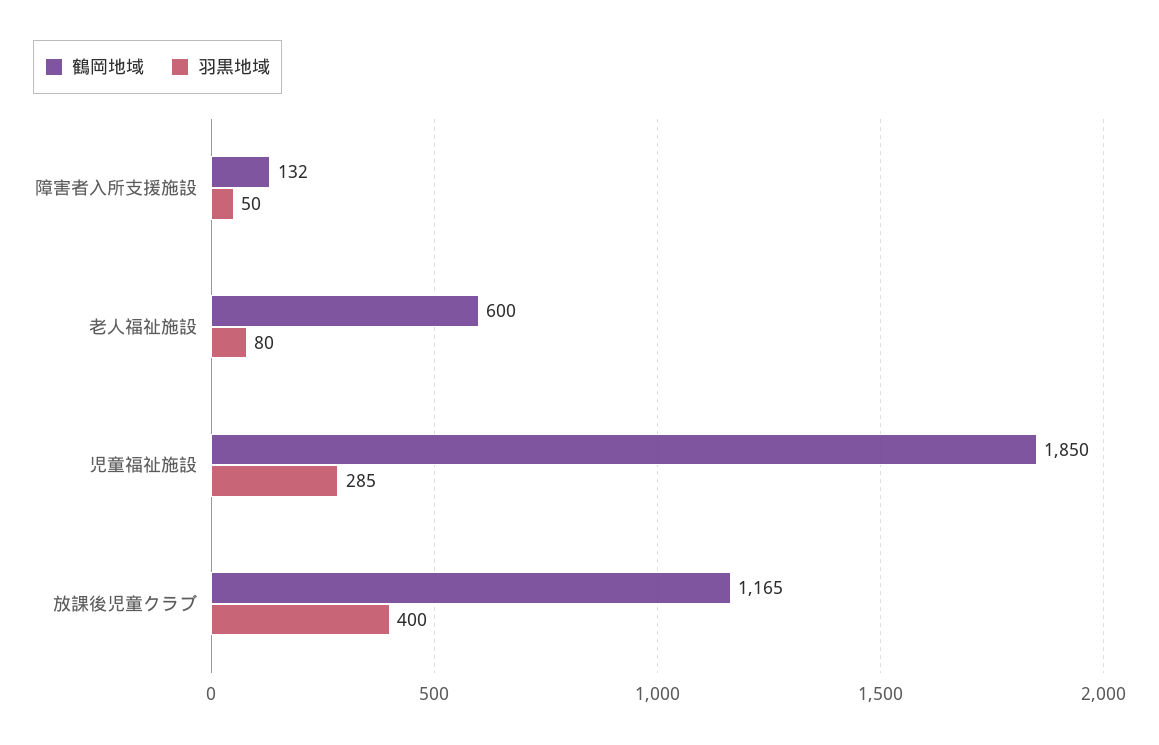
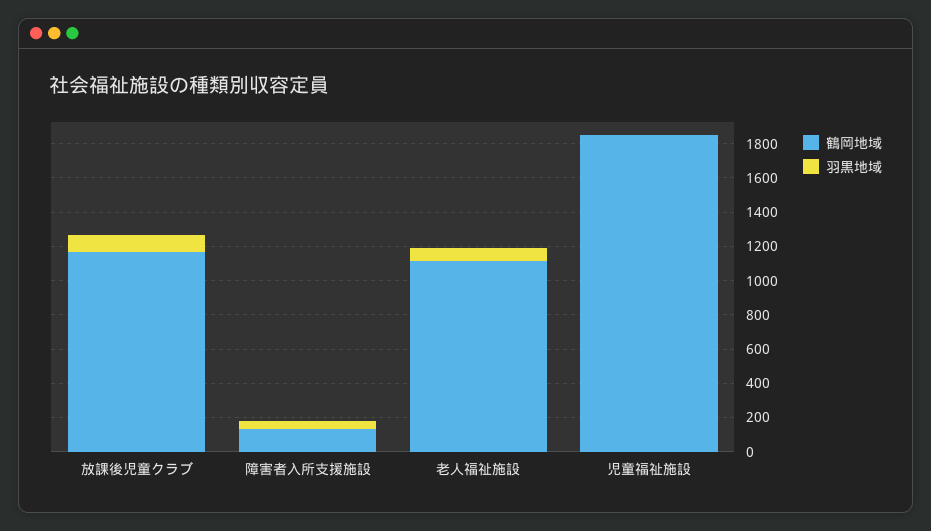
  {
    "鶴岡地域": {
      "障害者入所支援施設": 132,
-     "老人福祉施設": 600,
+     "老人福祉施設": 1100,
      "児童福祉施設": 1850,
      "放課後児童クラブ": 1165
    },
    "羽黒地域": {
      "障害者入所支援施設": 50,
      "老人福祉施設": 80,
-     "児童福祉施設": 285,
+     "児童福祉施設": 0,
-     "放課後児童クラブ": 400
+     "放課後児童クラブ": 100
    }
  }

